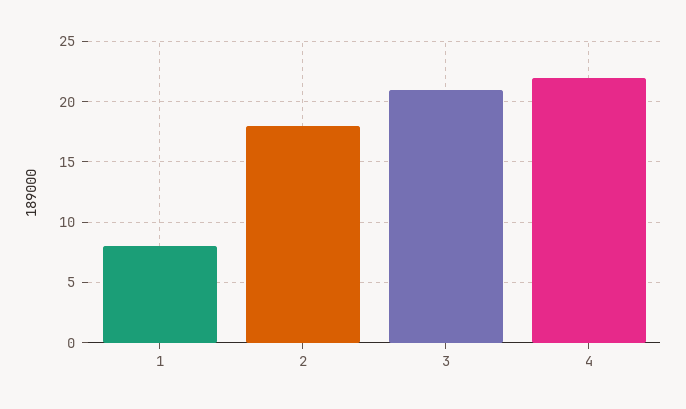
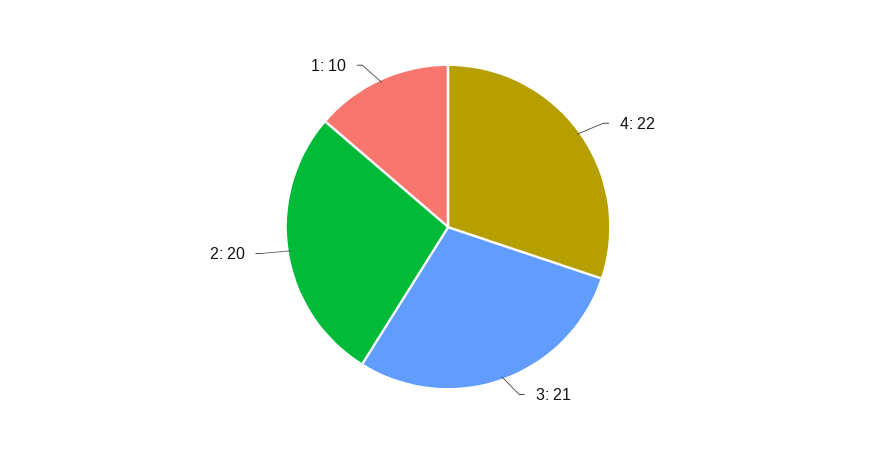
  {
-   "1": 8,
+   "1": 10,
-   "2": 18,
+   "2": 20,
    "3": 21,
    "4": 22
  }

